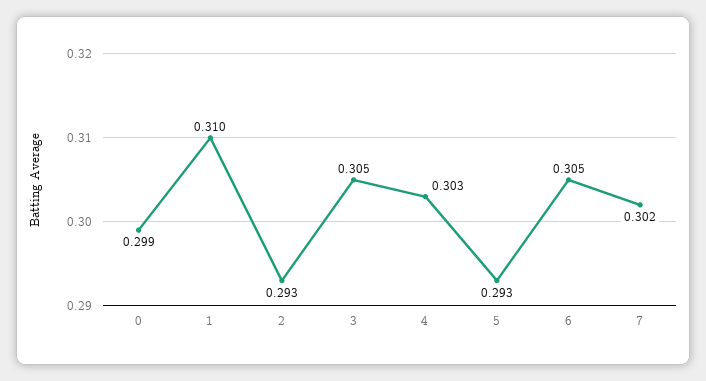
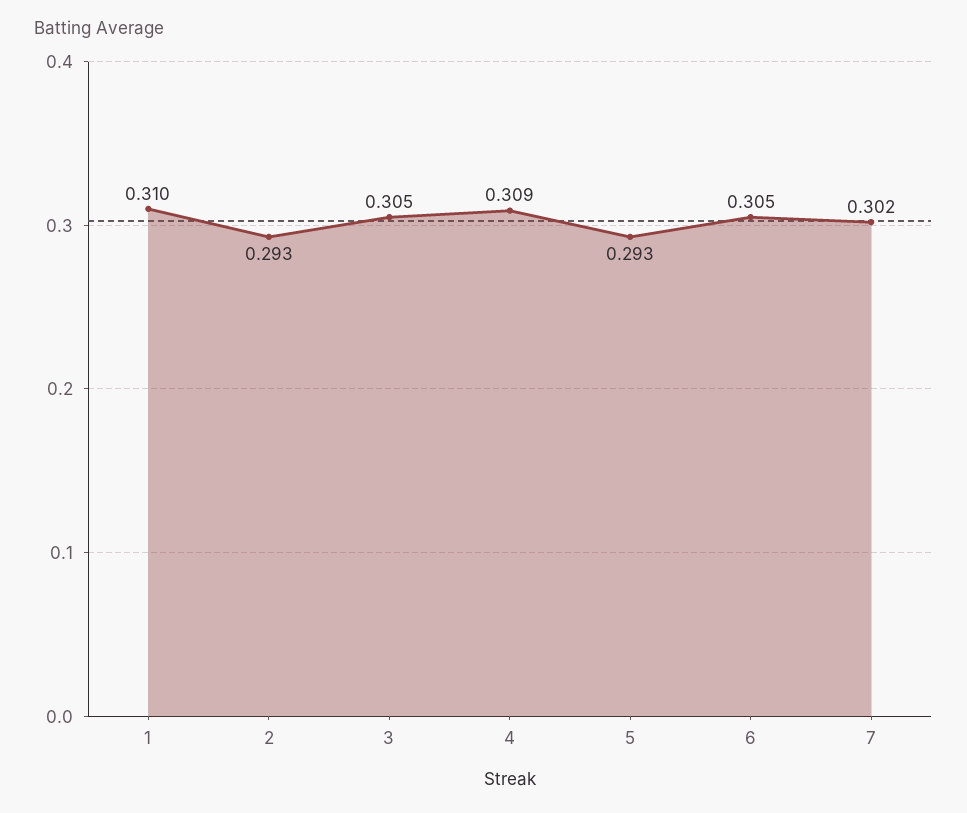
  {
-   "0": 0.299,
    "1": 0.31,
    "2": 0.293,
    "3": 0.305,
-   "4": 0.303,
+   "4": 0.309,
    "5": 0.293,
    "6": 0.305,
    "7": 0.302
  }

